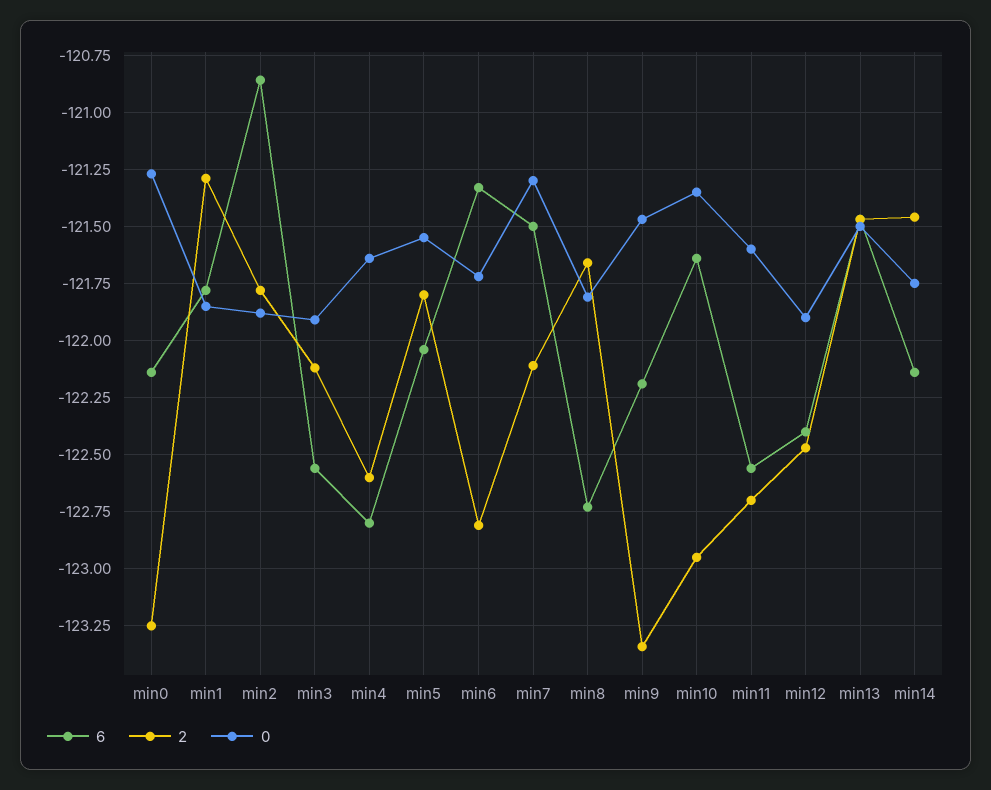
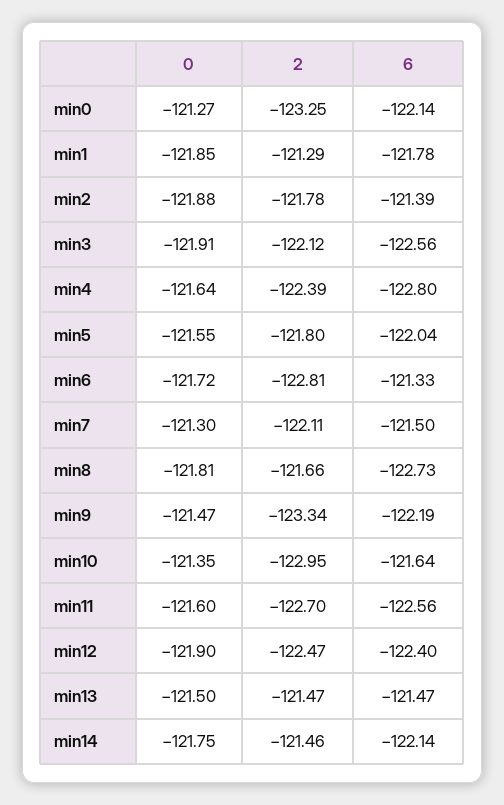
  {
    "6": {
      "min0": -122.14,
      "min1": -121.78,
-     "min2": -120.85,
+     "min2": -121.39,
      "min3": -122.56,
      "min4": -122.8,
      "min5": -122.04,
      "min6": -121.33,
      "min7": -121.5,
      "min8": -122.73,
      "min9": -122.19,
      "min10": -121.64,
      "min11": -122.56,
      "min12": -122.4,
      "min13": -121.47,
      "min14": -122.14
    },
    "2": {
      "min0": -123.25,
      "min1": -121.29,
      "min2": -121.78,
      "min3": -122.12,
-     "min4": -122.6,
+     "min4": -122.39,
      "min5": -121.8,
      "min6": -122.81,
      "min7": -122.11,
      "min8": -121.66,
      "min9": -123.34,
      "min10": -122.95,
      "min11": -122.7,
      "min12": -122.47,
      "min13": -121.47,
      "min14": -121.46
    },
    "0": {
      "min0": -121.27,
      "min1": -121.85,
      "min2": -121.88,
      "min3": -121.91,
      "min4": -121.64,
      "min5": -121.55,
      "min6": -121.72,
      "min7": -121.3,
      "min8": -121.81,
      "min9": -121.47,
      "min10": -121.35,
      "min11": -121.6,
      "min12": -121.9,
      "min13": -121.5,
      "min14": -121.75
    }
  }

